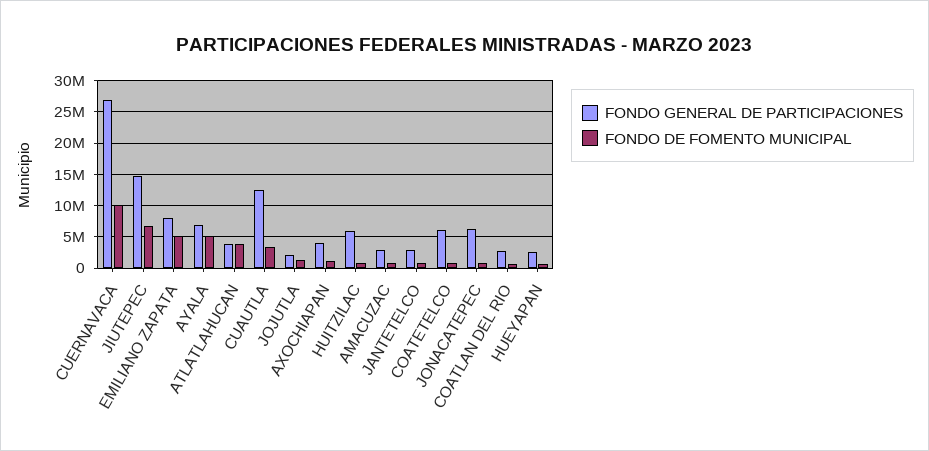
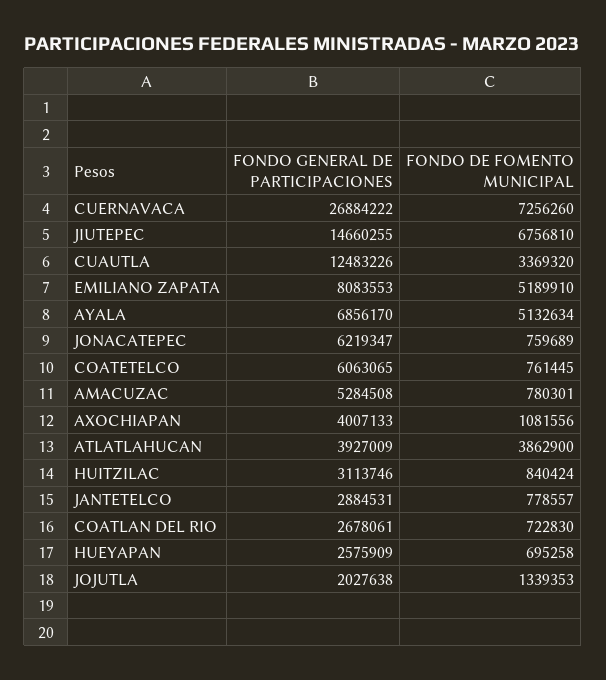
  {
    "FONDO GENERAL DE PARTICIPACIONES": {
      "CUERNAVACA": 26884222,
      "JIUTEPEC": 14660255,
      "EMILIANO ZAPATA": 8083553,
      "AYALA": 6856170,
      "ATLATLAHUCAN": 3927009,
      "CUAUTLA": 12483226,
      "JOJUTLA": 2027638,
      "AXOCHIAPAN": 4007133,
-     "HUITZILAC": 6000000,
+     "HUITZILAC": 3113746,
-     "AMACUZAC": 3000000,
+     "AMACUZAC": 5284508,
      "JANTETELCO": 2884531,
      "COATETELCO": 6063065,
      "JONACATEPEC": 6219347,
      "COATLAN DEL RIO": 2678061,
      "HUEYAPAN": 2575909
    },
    "FONDO DE FOMENTO MUNICIPAL": {
-     "CUERNAVACA": 10000000,
+     "CUERNAVACA": 7256260,
      "JIUTEPEC": 6756810,
      "EMILIANO ZAPATA": 5189910,
      "AYALA": 5132634,
      "ATLATLAHUCAN": 3862900,
      "CUAUTLA": 3369320,
      "JOJUTLA": 1339353,
      "AXOCHIAPAN": 1081556,
      "HUITZILAC": 840424,
      "AMACUZAC": 780301,
      "JANTETELCO": 778557,
      "COATETELCO": 761445,
      "JONACATEPEC": 759689,
      "COATLAN DEL RIO": 722830,
      "HUEYAPAN": 695258
    }
  }

